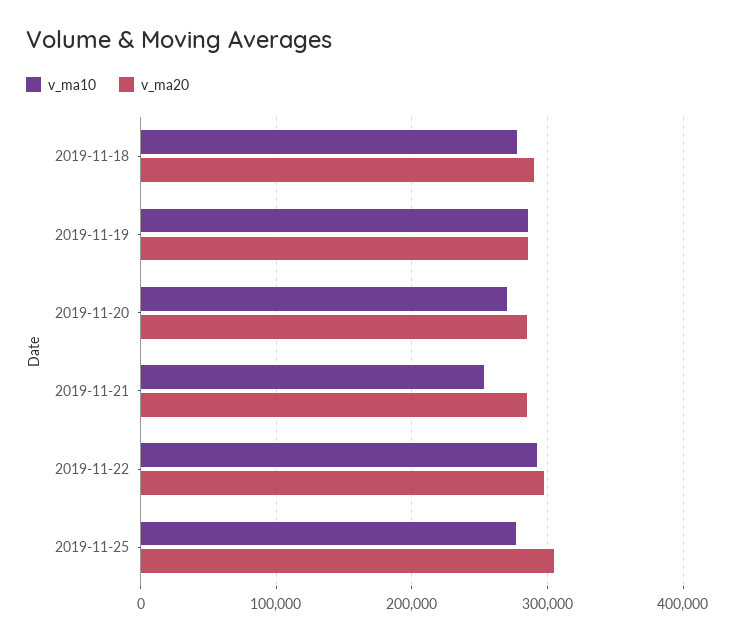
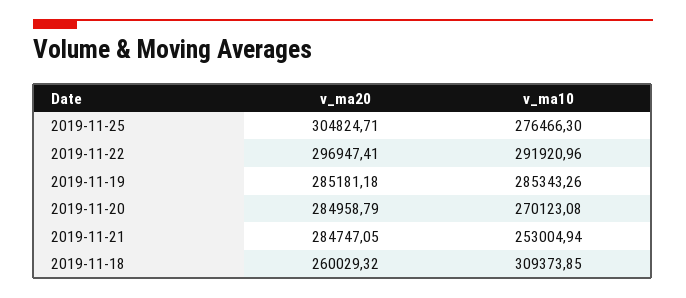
  {
    "v_ma10": {
-     "2019-11-18": 280000,
+     "2019-11-18": 309373.85,
      "2019-11-19": 285343.26,
      "2019-11-20": 270123.08,
      "2019-11-21": 253004.94,
      "2019-11-22": 291920.96,
      "2019-11-25": 276466.3
    },
    "v_ma20": {
-     "2019-11-18": 290000,
+     "2019-11-18": 260029.32,
      "2019-11-19": 285181.18,
      "2019-11-20": 284958.79,
      "2019-11-21": 284747.05,
      "2019-11-22": 296947.41,
      "2019-11-25": 304824.71
    }
  }

